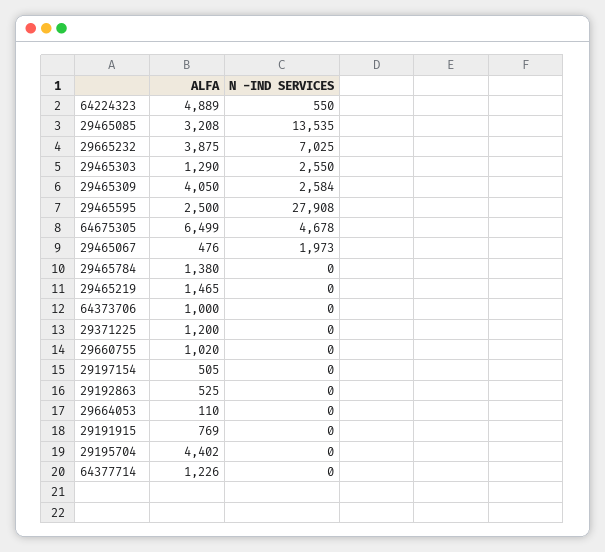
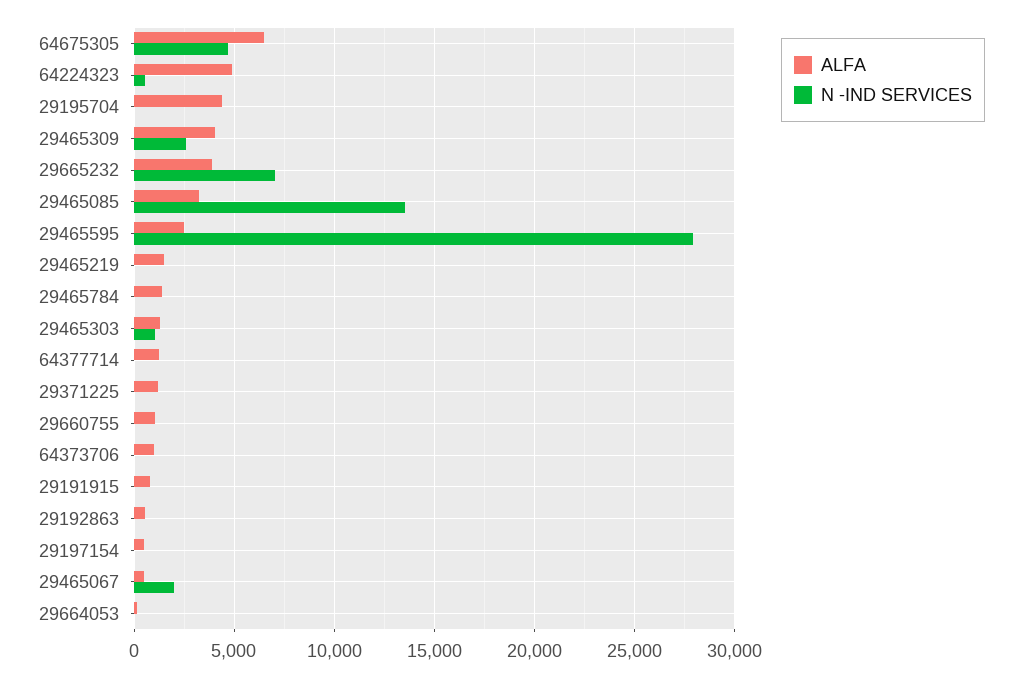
  {
    "ALFA": {
      "64224323": 4889,
      "29465085": 3208,
      "29665232": 3875,
      "29465303": 1290,
      "29465309": 4050,
      "29465595": 2500,
      "64675305": 6499,
      "29465067": 476,
      "29465784": 1380,
      "29465219": 1465,
      "64373706": 1000,
      "29371225": 1200,
      "29660755": 1020,
      "29197154": 505,
      "29192863": 525,
      "29664053": 110,
      "29191915": 769,
      "29195704": 4402,
      "64377714": 1226
    },
    "N -IND SERVICES": {
      "64224323": 550,
      "29465085": 13535,
      "29665232": 7025,
-     "29465303": 2550,
+     "29465303": 1000,
      "29465309": 2584,
      "29465595": 27908,
      "64675305": 4678,
      "29465067": 1973,
      "29465784": 0,
      "29465219": 0,
      "64373706": 0,
      "29371225": 0,
      "29660755": 0,
      "29197154": 0,
      "29192863": 0,
      "29664053": 0,
      "29191915": 0,
      "29195704": 0,
      "64377714": 0
    }
  }

